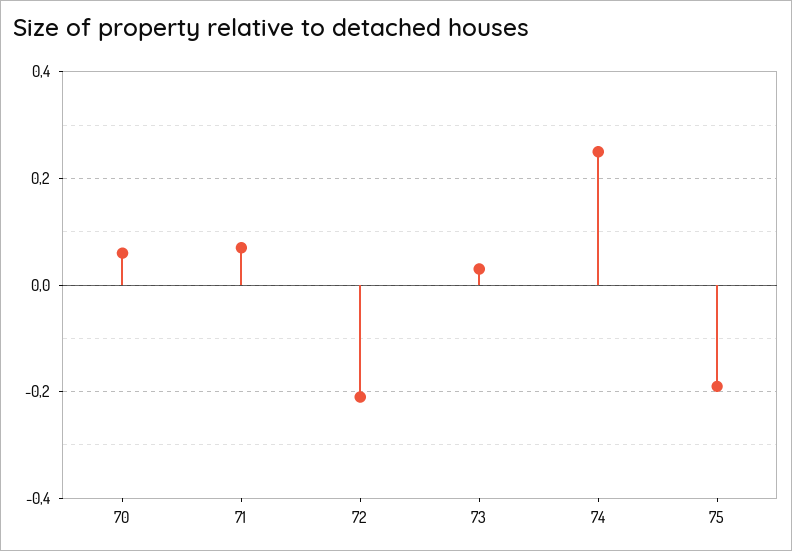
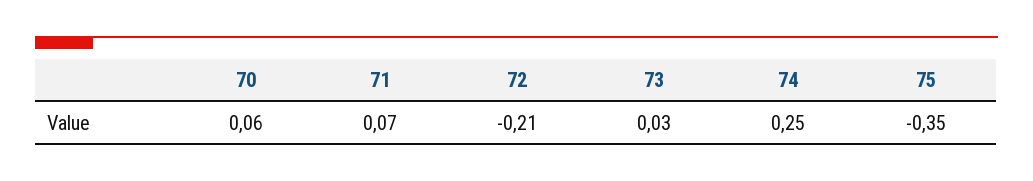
  {
    "70": 0.06,
    "71": 0.07,
    "72": -0.21,
    "73": 0.03,
    "74": 0.25,
-   "75": -0.2
+   "75": -0.35
  }

